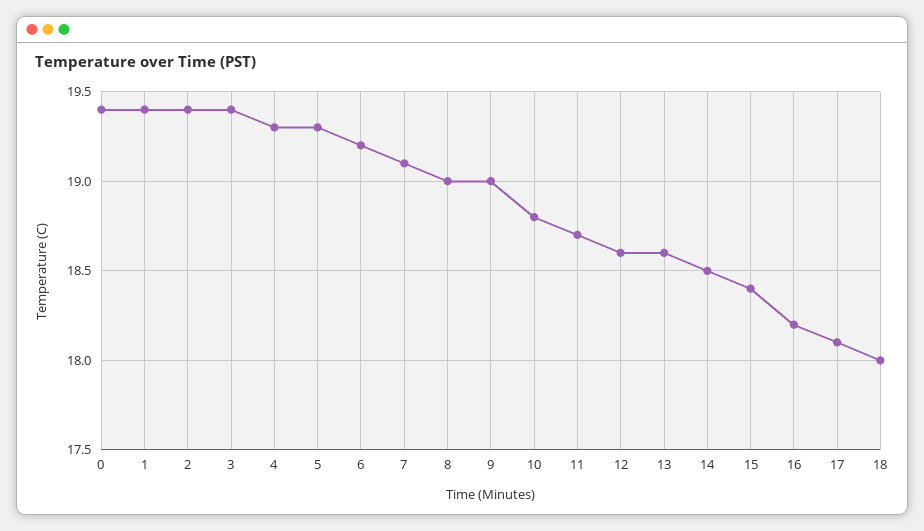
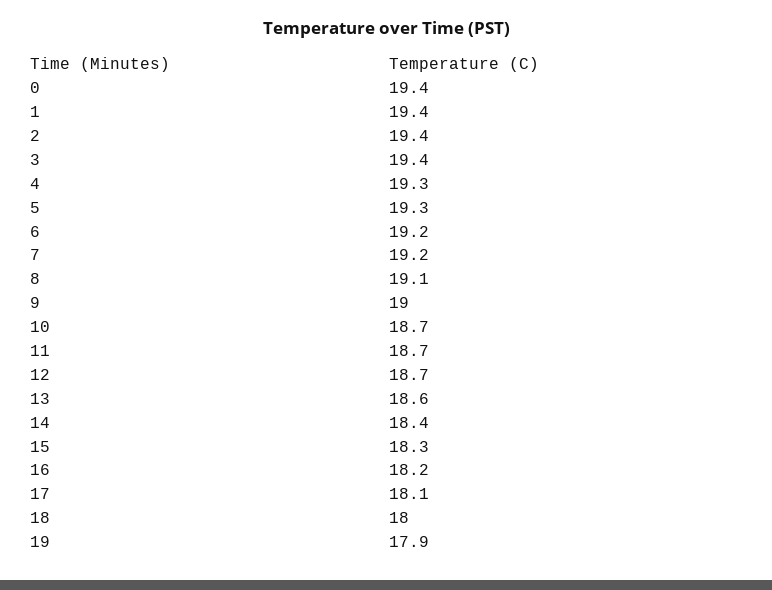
  {
    "0": 19.4,
    "1": 19.4,
    "2": 19.4,
    "3": 19.4,
    "4": 19.3,
    "5": 19.3,
    "6": 19.2,
-   "7": 19.1,
+   "7": 19.2,
-   "8": 19,
+   "8": 19.1,
    "9": 19,
-   "10": 18.8,
+   "10": 18.7,
    "11": 18.7,
-   "12": 18.6,
+   "12": 18.7,
    "13": 18.6,
-   "14": 18.5,
+   "14": 18.4,
-   "15": 18.4,
+   "15": 18.3,
    "16": 18.2,
    "17": 18.1,
-   "18": 18
+   "18": 18,
+   "19": 17.9
  }

